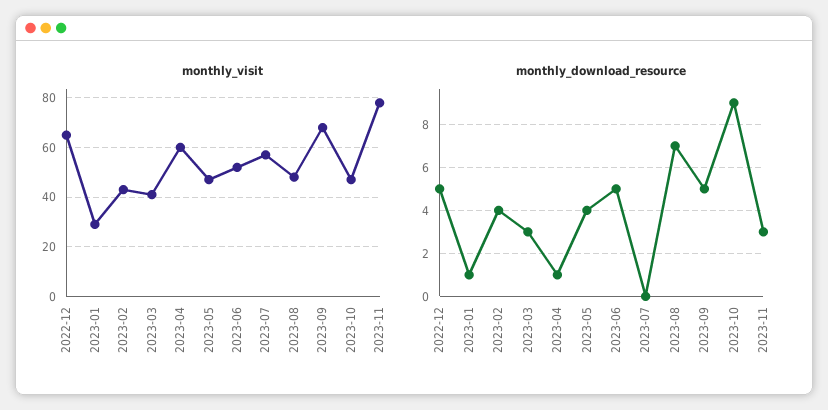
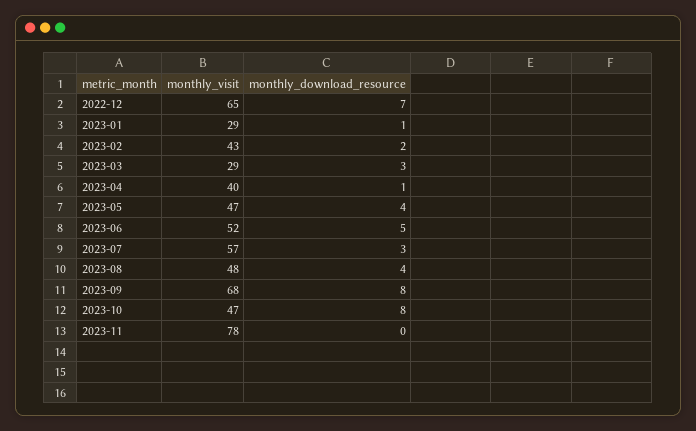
  {
    "monthly_visit": {
      "2022-12": 65,
      "2023-01": 29,
      "2023-02": 43,
-     "2023-03": 40,
+     "2023-03": 29,
-     "2023-04": 60,
+     "2023-04": 40,
      "2023-05": 47,
      "2023-06": 52,
      "2023-07": 57,
      "2023-08": 48,
      "2023-09": 68,
      "2023-10": 47,
      "2023-11": 78
    },
    "monthly_download_resource": {
-     "2022-12": 5,
+     "2022-12": 7,
      "2023-01": 1,
-     "2023-02": 4,
+     "2023-02": 2,
      "2023-03": 3,
      "2023-04": 1,
      "2023-05": 4,
      "2023-06": 5,
-     "2023-07": 0,
+     "2023-07": 3,
-     "2023-08": 7,
+     "2023-08": 4,
-     "2023-09": 5,
+     "2023-09": 8,
-     "2023-10": 9,
+     "2023-10": 8,
-     "2023-11": 3
+     "2023-11": 0
    }
  }

